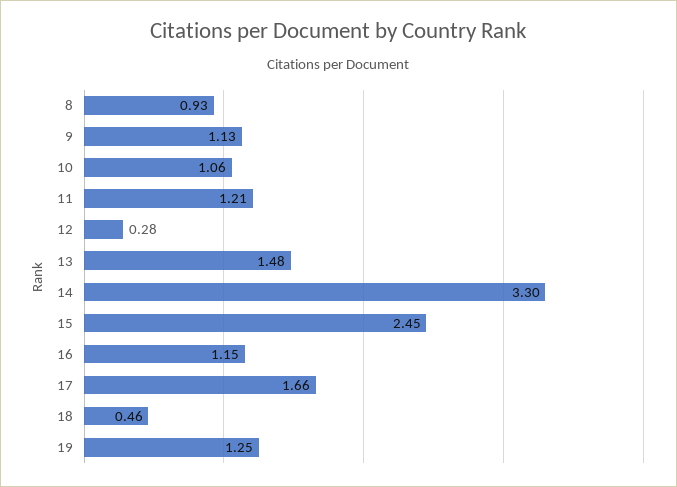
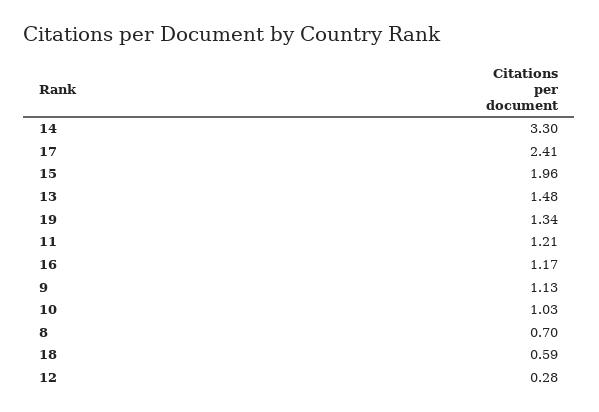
  {
-   "8": 0.93,
+   "8": 0.7,
    "9": 1.13,
-   "10": 1.06,
+   "10": 1.03,
    "11": 1.21,
    "12": 0.28,
    "13": 1.48,
    "14": 3.3,
-   "15": 2.45,
+   "15": 1.96,
-   "16": 1.15,
+   "16": 1.17,
-   "17": 1.66,
+   "17": 2.41,
-   "18": 0.46,
+   "18": 0.59,
-   "19": 1.25
+   "19": 1.34
  }

